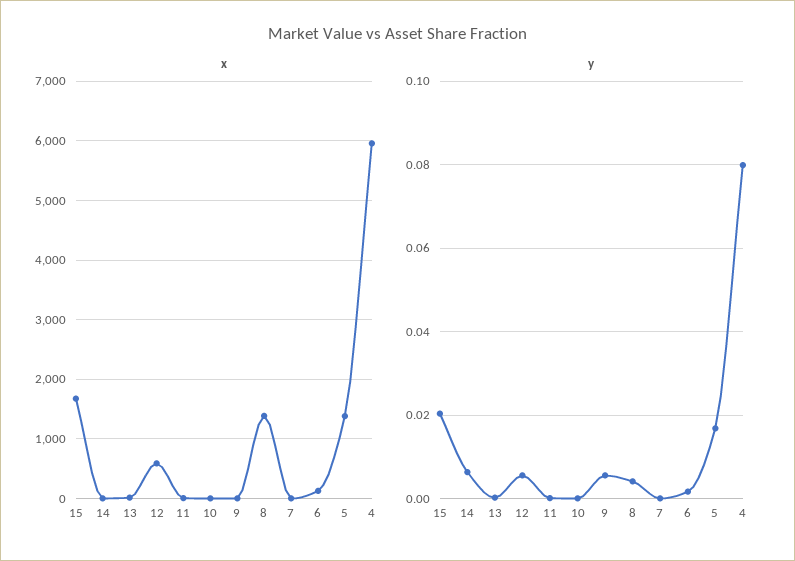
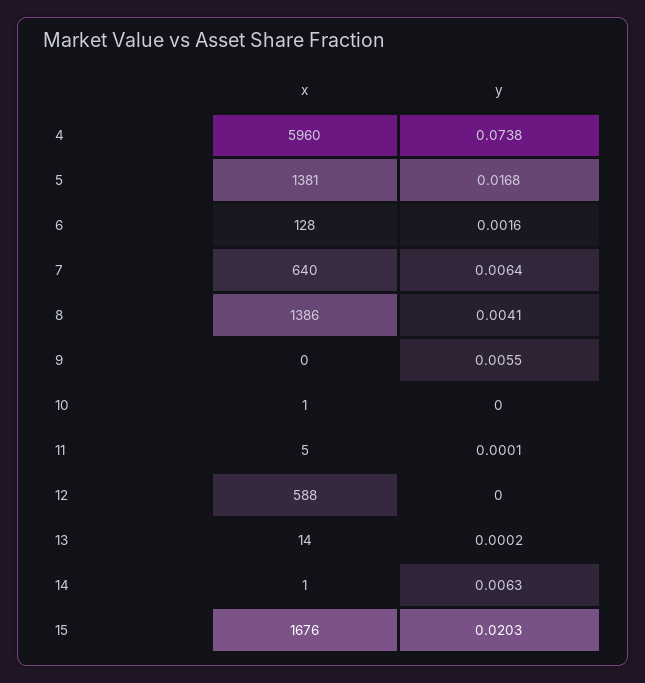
  {
    "x": {
      "15": 1676,
      "14": 1,
      "13": 14,
      "12": 588,
      "11": 5,
      "10": 1,
      "9": 0,
      "8": 1386,
-     "7": 0,
+     "7": 640,
      "6": 128,
      "5": 1381,
      "4": 5960
    },
    "y": {
      "15": 0.0203,
      "14": 0.0063,
      "13": 0.0002,
-     "12": 0.006,
+     "12": 0,
      "11": 0.0001,
      "10": 0,
      "9": 0.0055,
      "8": 0.0041,
-     "7": 0,
+     "7": 0.0064,
      "6": 0.0016,
      "5": 0.0168,
-     "4": 0.08
+     "4": 0.0738
    }
  }

